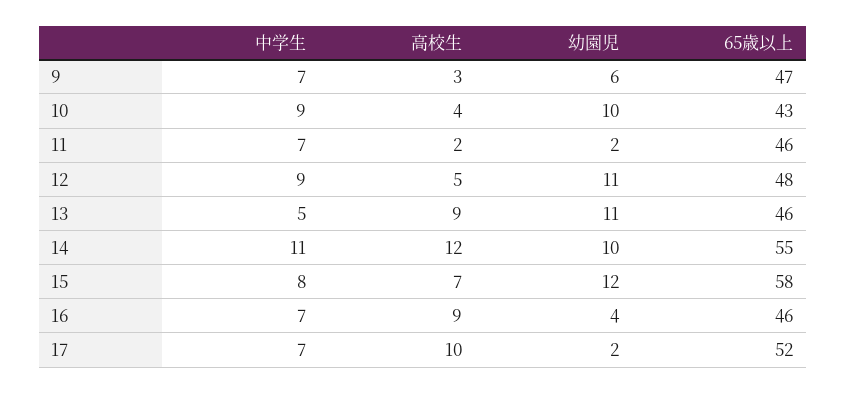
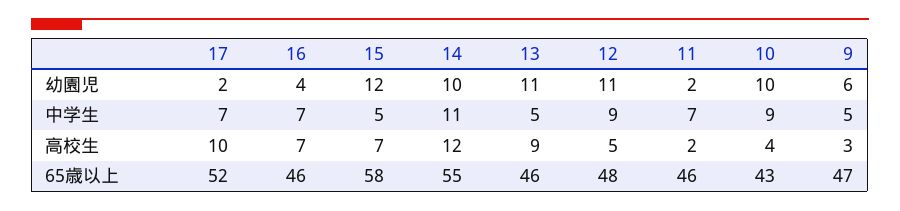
  {
    "中学生": {
-     "9": 7,
+     "9": 5,
      "10": 9,
      "11": 7,
      "12": 9,
      "13": 5,
      "14": 11,
-     "15": 8,
+     "15": 5,
      "16": 7,
      "17": 7
    },
    "高校生": {
      "9": 3,
      "10": 4,
      "11": 2,
      "12": 5,
      "13": 9,
      "14": 12,
      "15": 7,
-     "16": 9,
+     "16": 7,
      "17": 10
    },
    "幼園児": {
      "9": 6,
      "10": 10,
      "11": 2,
      "12": 11,
      "13": 11,
      "14": 10,
      "15": 12,
      "16": 4,
      "17": 2
    },
    "65歳以上": {
      "9": 47,
      "10": 43,
      "11": 46,
      "12": 48,
      "13": 46,
      "14": 55,
      "15": 58,
      "16": 46,
      "17": 52
    }
  }

